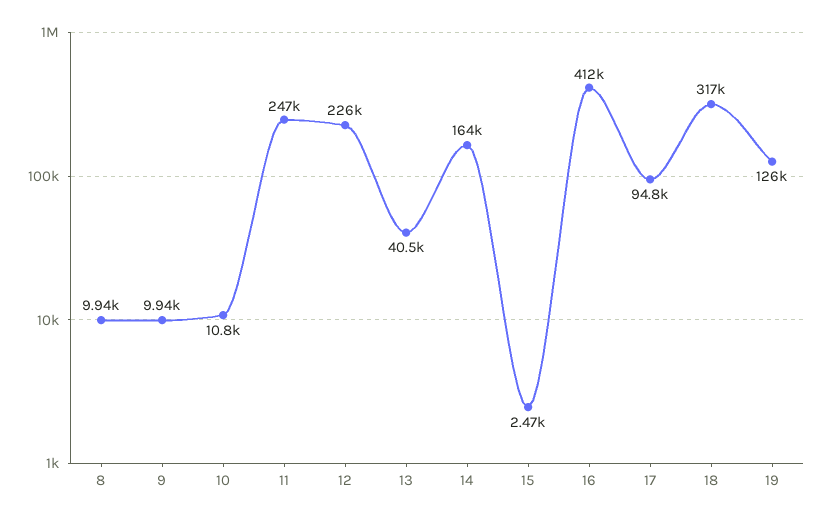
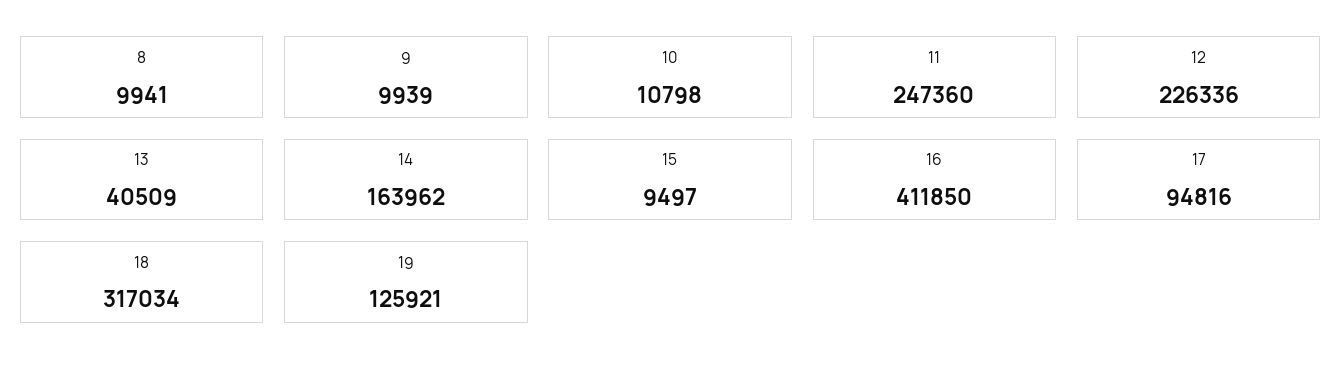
  {
    "8": 9941,
    "9": 9939,
    "10": 10798,
    "11": 247360,
    "12": 226336,
    "13": 40509,
    "14": 163962,
-   "15": 2470,
+   "15": 9497,
    "16": 411850,
    "17": 94816,
    "18": 317034,
    "19": 125921
  }

